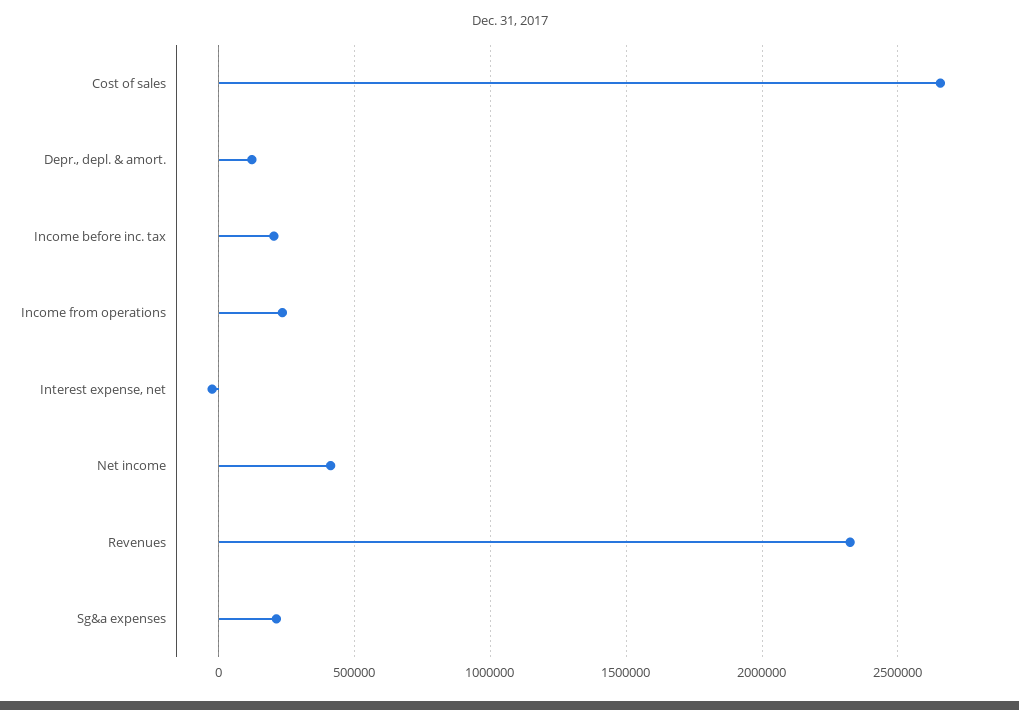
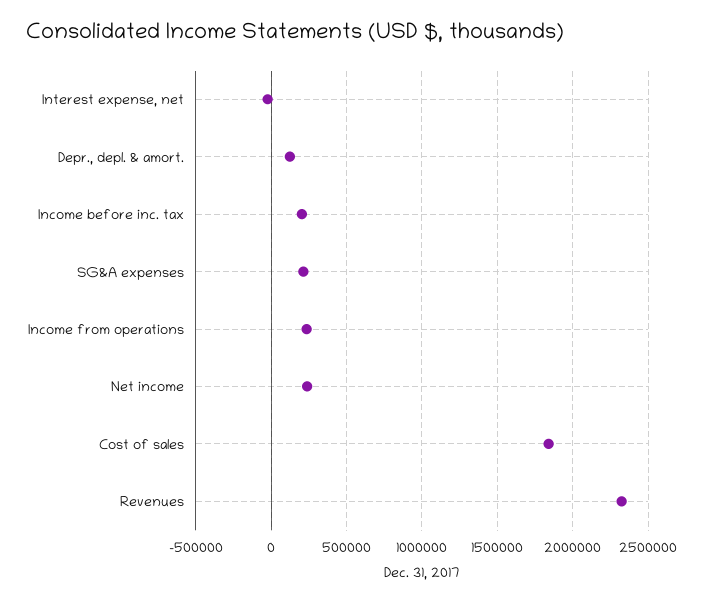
  {
-   "Cost of sales": 2650000,
+   "Cost of sales": 1850000,
    "Depr., depl. & amort.": 100000,
    "Income before inc. tax": 200000,
    "Income from operations": 250000,
    "Interest expense, net": 0,
-   "Net income": 400000,
+   "Net income": 250000,
    "Revenues": 2300000,
    "Sg&a expenses": 200000
  }

